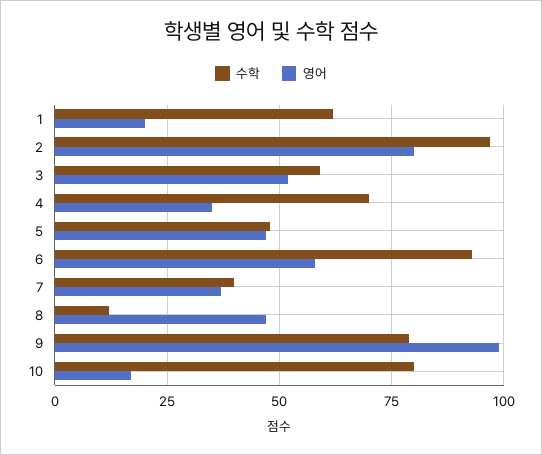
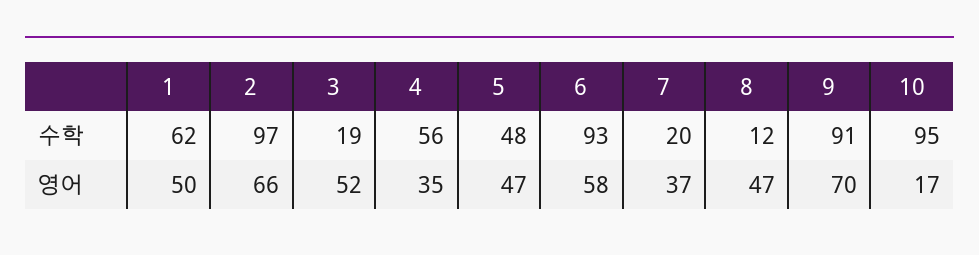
  {
    "수학": {
      "1": 62,
      "2": 97,
-     "3": 60,
+     "3": 19,
-     "4": 70,
+     "4": 56,
      "5": 48,
      "6": 93,
-     "7": 40,
+     "7": 20,
      "8": 12,
-     "9": 80,
+     "9": 91,
-     "10": 80
+     "10": 95
    },
    "영어": {
-     "1": 20,
+     "1": 50,
-     "2": 80,
+     "2": 66,
      "3": 52,
      "4": 35,
      "5": 47,
      "6": 58,
      "7": 37,
      "8": 47,
-     "9": 100,
+     "9": 70,
      "10": 17
    }
  }

